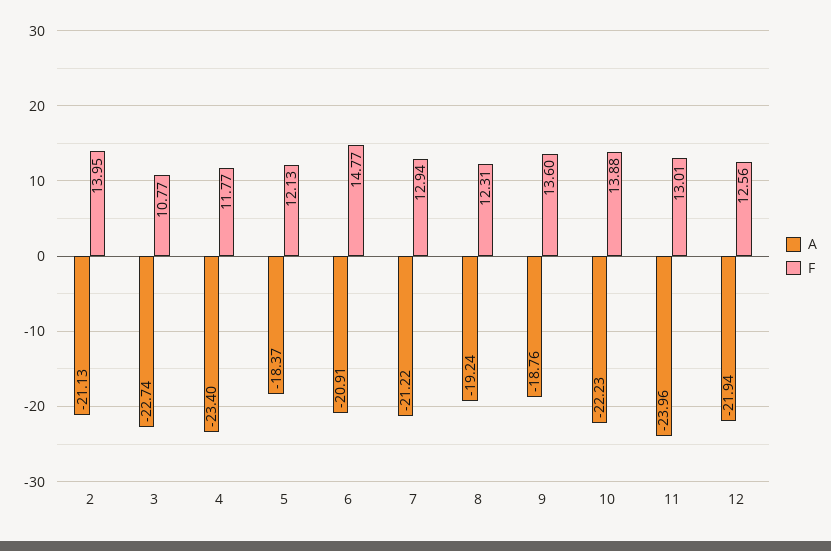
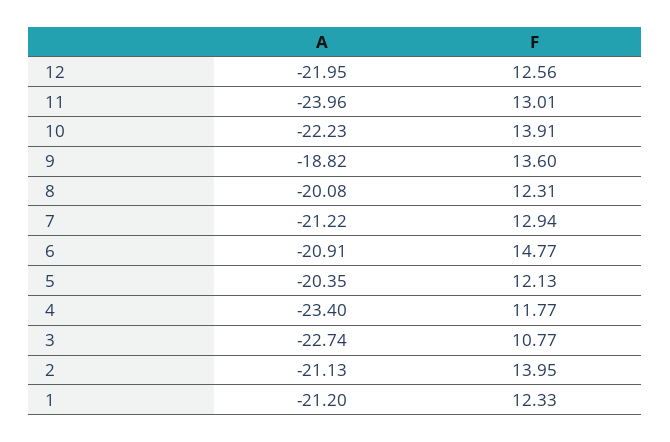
  {
    "A": {
      "2": -21.13,
      "3": -22.74,
      "4": -23.4,
-     "5": -18.37,
+     "5": -20.35,
      "6": -20.91,
      "7": -21.22,
-     "8": -19.24,
+     "8": -20.08,
-     "9": -18.76,
+     "9": -18.82,
      "10": -22.23,
      "11": -23.96,
-     "12": -21.94
+     "12": -21.95,
+     "1": -21.2
    },
    "F": {
      "2": 13.95,
      "3": 10.77,
      "4": 11.77,
      "5": 12.13,
      "6": 14.77,
      "7": 12.94,
      "8": 12.31,
      "9": 13.6,
-     "10": 13.88,
+     "10": 13.91,
      "11": 13.01,
-     "12": 12.56
+     "12": 12.56,
+     "1": 12.33
    }
  }

